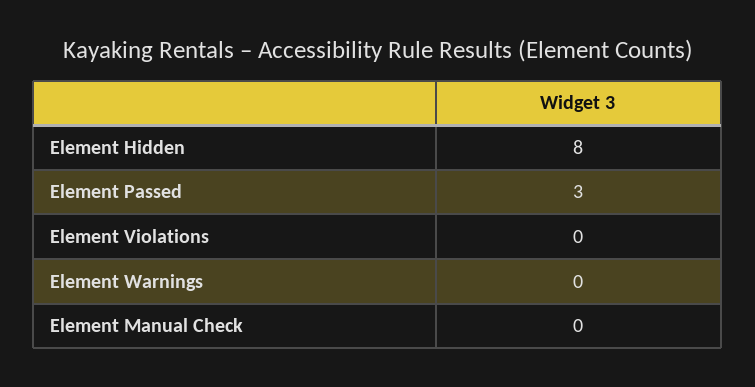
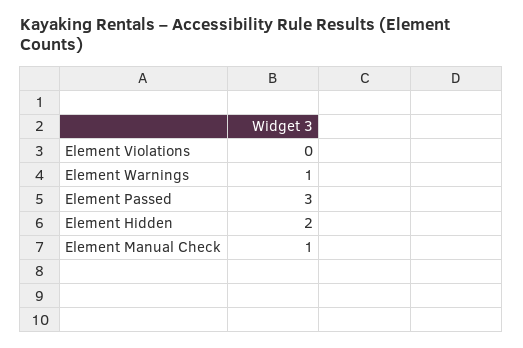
  {
-   "Element Hidden": 8,
+   "Element Hidden": 2,
    "Element Passed": 3,
    "Element Violations": 0,
-   "Element Warnings": 0,
+   "Element Warnings": 1,
-   "Element Manual Check": 0
+   "Element Manual Check": 1
  }

